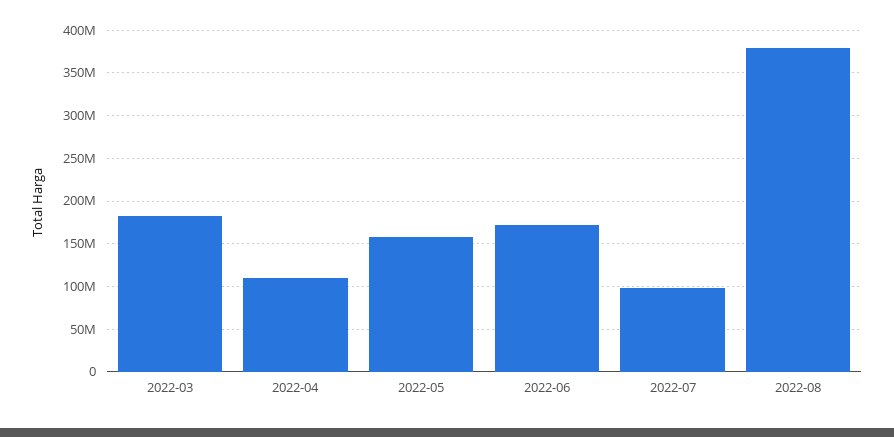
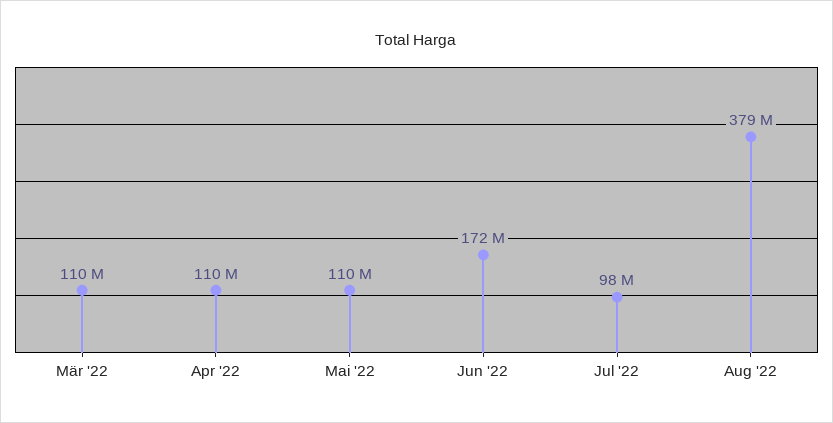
  {
-   "2022-03": 180000000,
+   "2022-03": 110000000,
    "2022-04": 110000000,
-   "2022-05": 160000000,
+   "2022-05": 110000000,
    "2022-06": 172000000,
    "2022-07": 98000000,
    "2022-08": 379000000
  }

